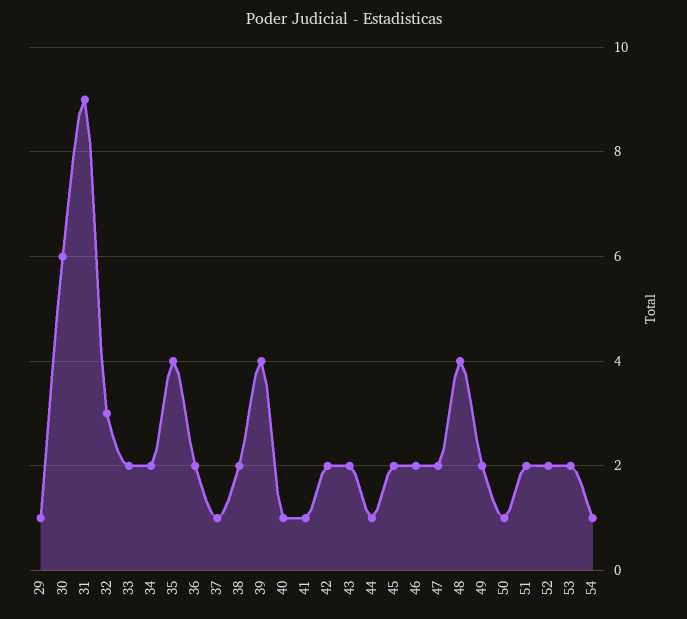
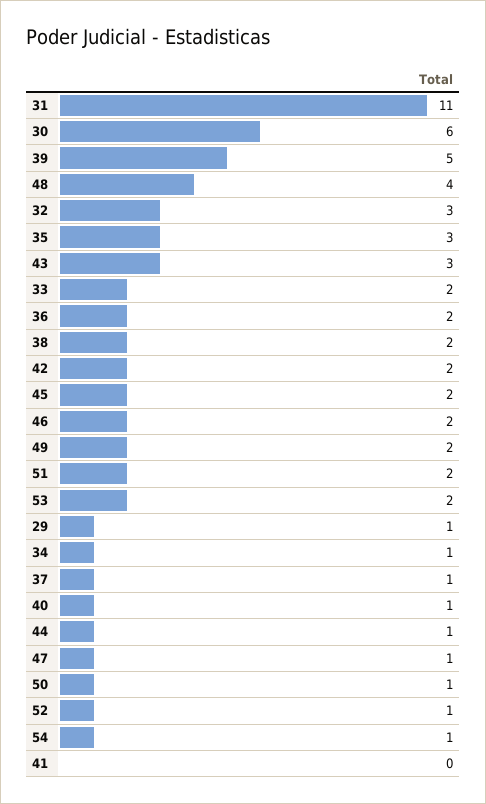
  {
    "29": 1,
    "30": 6,
-   "31": 9,
+   "31": 11,
    "32": 3,
    "33": 2,
-   "34": 2,
+   "34": 1,
-   "35": 4,
+   "35": 3,
    "36": 2,
    "37": 1,
    "38": 2,
-   "39": 4,
+   "39": 5,
    "40": 1,
-   "41": 1,
+   "41": 0,
    "42": 2,
-   "43": 2,
+   "43": 3,
    "44": 1,
    "45": 2,
    "46": 2,
-   "47": 2,
+   "47": 1,
    "48": 4,
    "49": 2,
    "50": 1,
    "51": 2,
-   "52": 2,
+   "52": 1,
    "53": 2,
    "54": 1
  }

